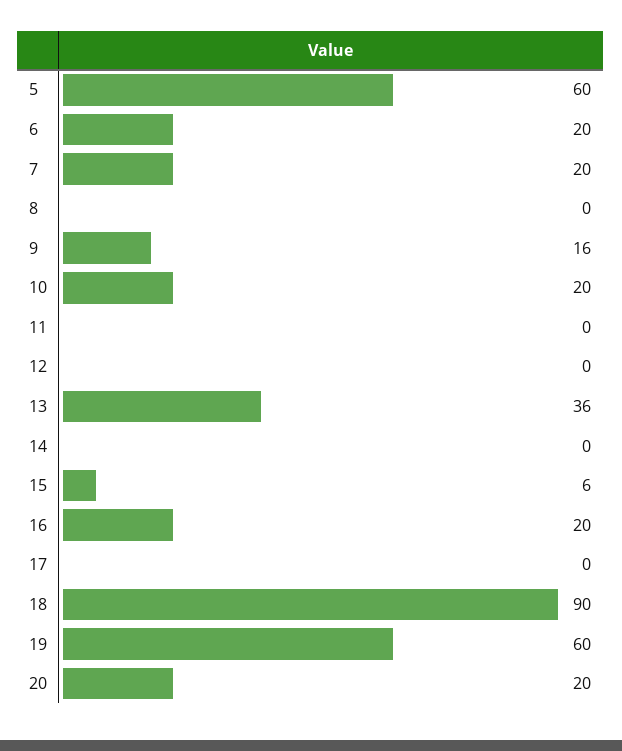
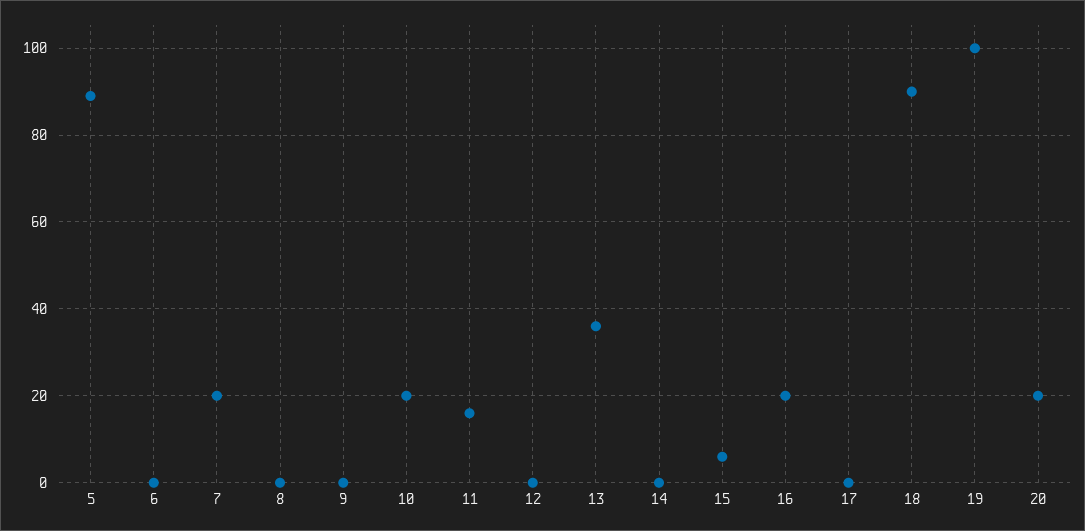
  {
-   "5": 60,
+   "5": 90,
-   "6": 20,
+   "6": 0,
    "7": 20,
    "8": 0,
-   "9": 16,
+   "9": 0,
    "10": 20,
-   "11": 0,
+   "11": 15,
    "12": 0,
    "13": 36,
    "14": 0,
    "15": 6,
    "16": 20,
    "17": 0,
    "18": 90,
-   "19": 60,
+   "19": 100,
    "20": 20
  }

